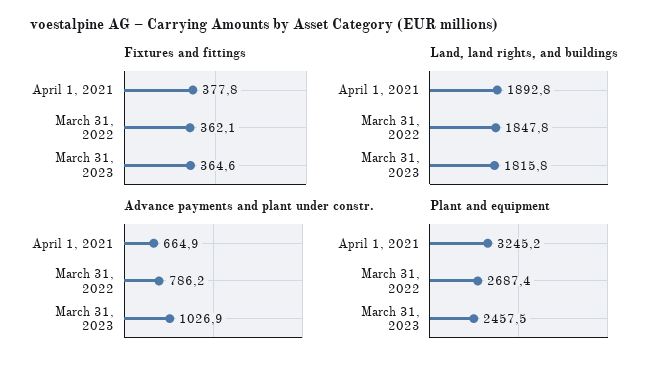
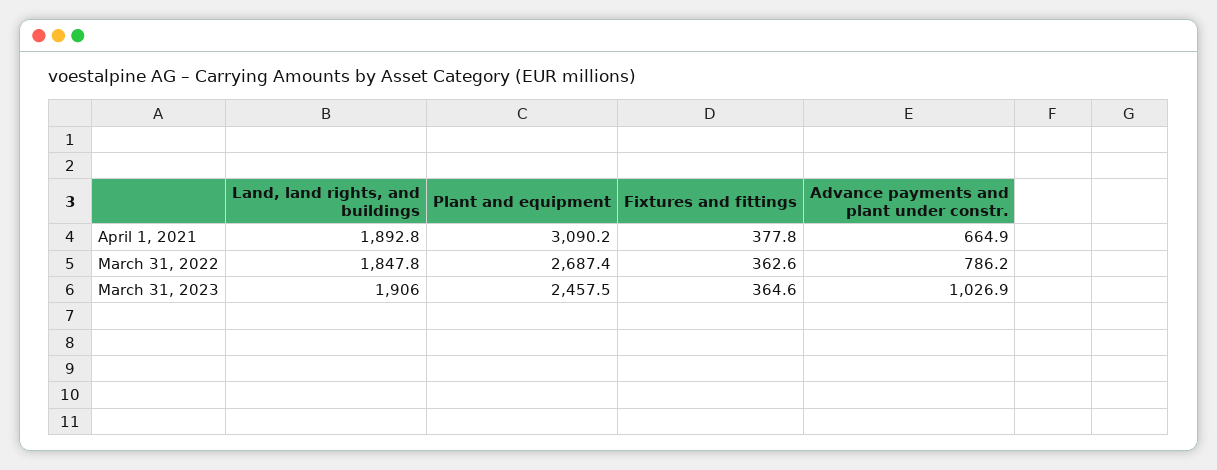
  {
    "Fixtures and fittings": {
      "April 1, 2021": 377.8,
-     "March 31, 2022": 362.1,
+     "March 31, 2022": 362.6,
      "March 31, 2023": 364.6
    },
    "Land, land rights, and buildings": {
      "April 1, 2021": 1892.8,
      "March 31, 2022": 1847.8,
-     "March 31, 2023": 1815.8
+     "March 31, 2023": 1906
    },
    "Advance payments and plant under constr.": {
      "April 1, 2021": 664.9,
      "March 31, 2022": 786.2,
      "March 31, 2023": 1026.9
    },
    "Plant and equipment": {
-     "April 1, 2021": 3245.2,
+     "April 1, 2021": 3090.2,
      "March 31, 2022": 2687.4,
      "March 31, 2023": 2457.5
    }
  }

